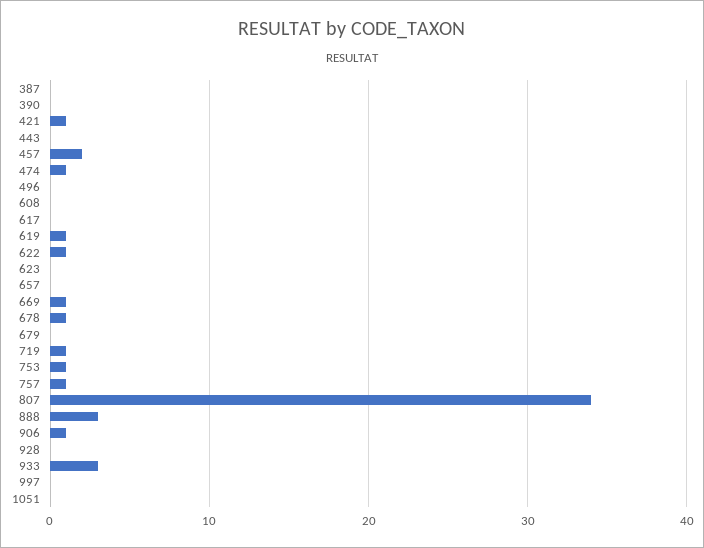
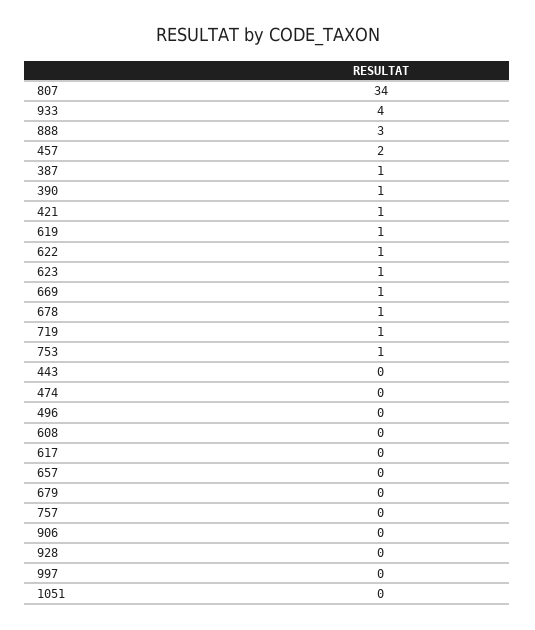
  {
-   "387": 0,
+   "387": 1,
-   "390": 0,
+   "390": 1,
    "421": 1,
    "443": 0,
    "457": 2,
-   "474": 1,
+   "474": 0,
    "496": 0,
    "608": 0,
    "617": 0,
    "619": 1,
    "622": 1,
-   "623": 0,
+   "623": 1,
    "657": 0,
    "669": 1,
    "678": 1,
    "679": 0,
    "719": 1,
    "753": 1,
-   "757": 1,
+   "757": 0,
    "807": 34,
    "888": 3,
-   "906": 1,
+   "906": 0,
    "928": 0,
-   "933": 3,
+   "933": 4,
    "997": 0,
    "1051": 0
  }

